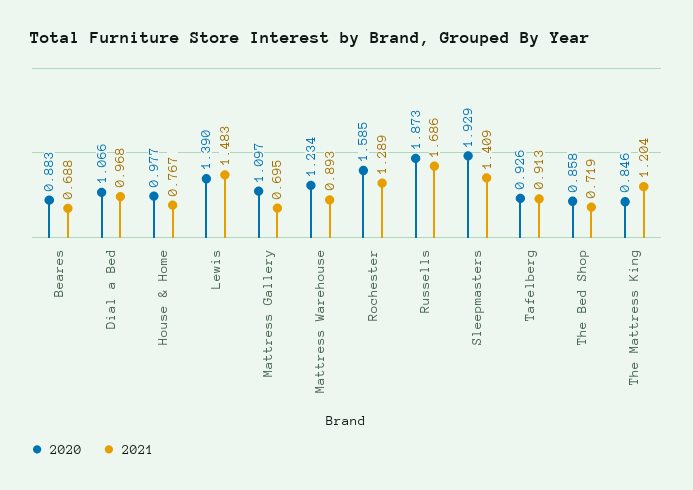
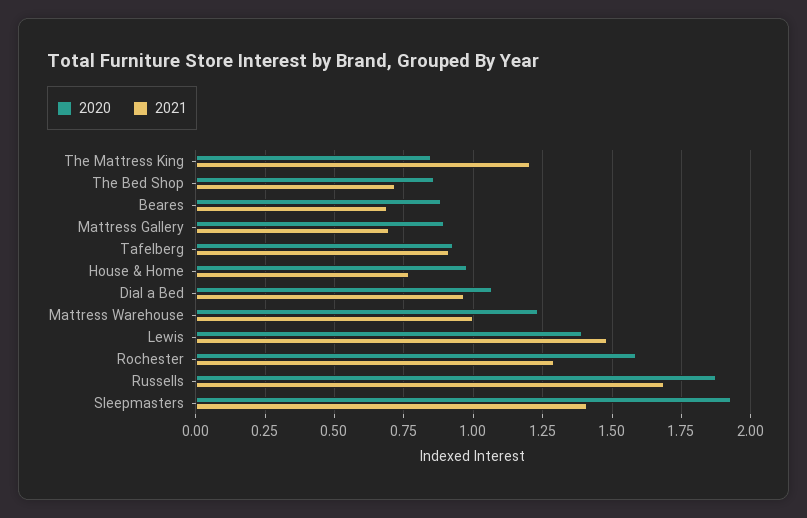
  {
    "2020": {
      "Beares": 0.883,
      "Dial a Bed": 1.066,
      "House & Home": 0.977,
      "Lewis": 1.39,
-     "Mattress Gallery": 1.097,
+     "Mattress Gallery": 0.9,
      "Mattress Warehouse": 1.234,
      "Rochester": 1.585,
      "Russells": 1.873,
      "Sleepmasters": 1.929,
      "Tafelberg": 0.926,
      "The Bed Shop": 0.858,
      "The Mattress King": 0.846
    },
    "2021": {
      "Beares": 0.688,
      "Dial a Bed": 0.968,
      "House & Home": 0.767,
      "Lewis": 1.483,
      "Mattress Gallery": 0.695,
-     "Mattress Warehouse": 0.893,
+     "Mattress Warehouse": 1,
      "Rochester": 1.289,
      "Russells": 1.686,
      "Sleepmasters": 1.409,
      "Tafelberg": 0.913,
      "The Bed Shop": 0.719,
      "The Mattress King": 1.204
    }
  }

